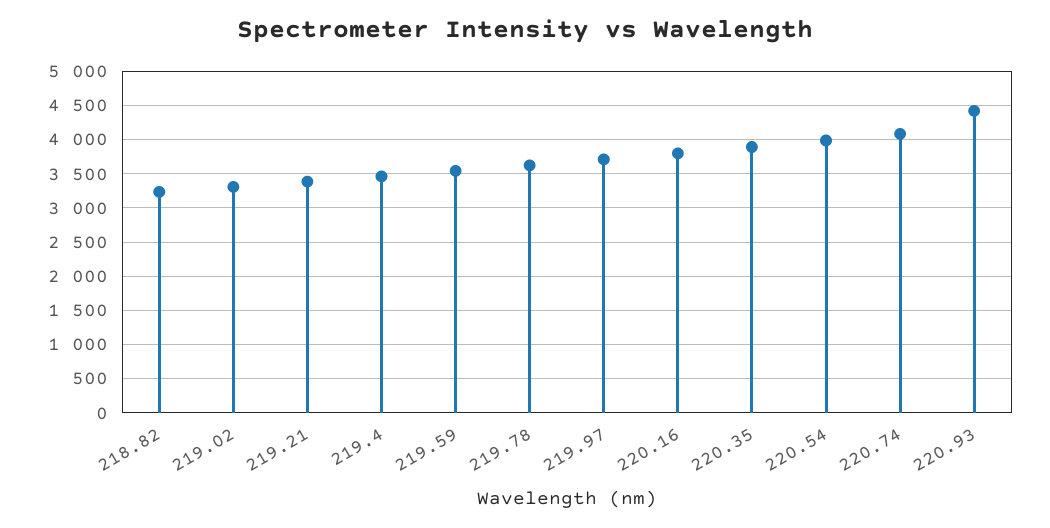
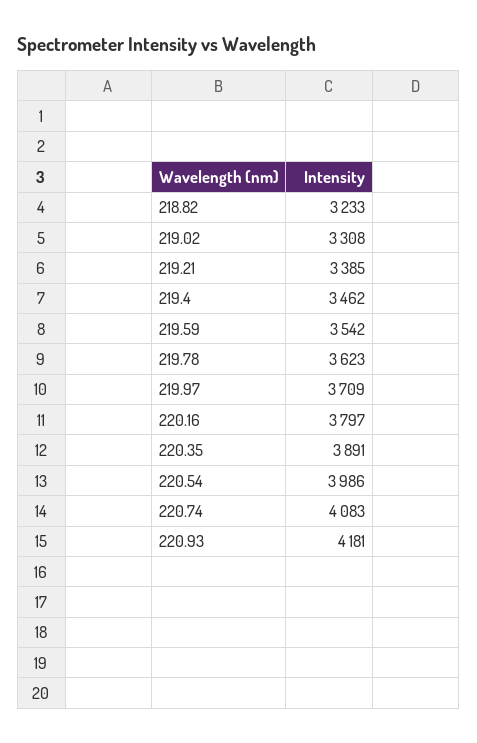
  {
    "218.82": 3233,
    "219.02": 3308,
    "219.21": 3385,
    "219.4": 3462,
    "219.59": 3542,
    "219.78": 3623,
    "219.97": 3709,
    "220.16": 3797,
    "220.35": 3891,
    "220.54": 3986,
    "220.74": 4083,
-   "220.93": 4400
+   "220.93": 4181
  }

